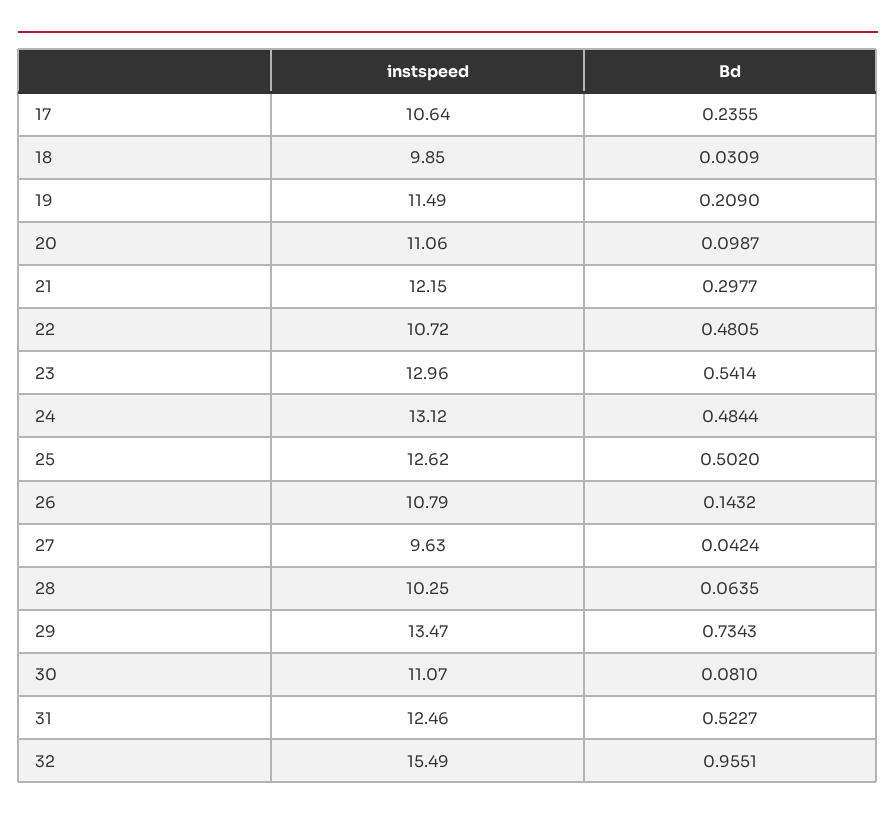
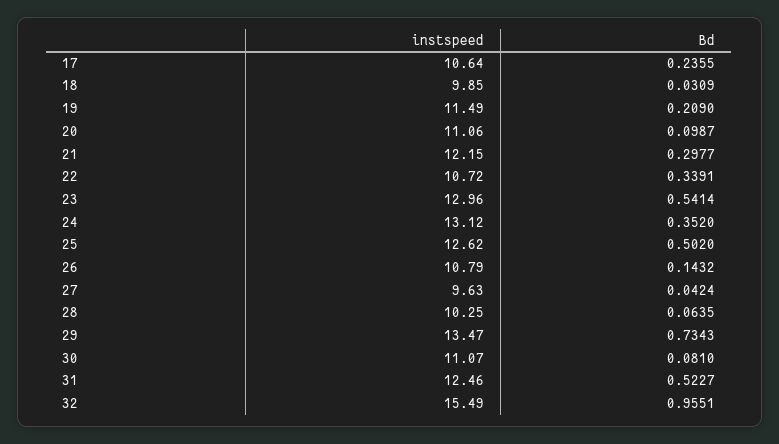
  {
    "instspeed": {
      "17": 10.64,
      "18": 9.85,
      "19": 11.49,
      "20": 11.06,
      "21": 12.15,
      "22": 10.72,
      "23": 12.96,
      "24": 13.12,
      "25": 12.62,
      "26": 10.79,
      "27": 9.63,
      "28": 10.25,
      "29": 13.47,
      "30": 11.07,
      "31": 12.46,
      "32": 15.49
    },
    "Bd": {
      "17": 0.2355,
      "18": 0.0309,
      "19": 0.209,
      "20": 0.0987,
      "21": 0.2977,
-     "22": 0.4805,
+     "22": 0.3391,
      "23": 0.5414,
-     "24": 0.4844,
+     "24": 0.352,
      "25": 0.502,
      "26": 0.1432,
      "27": 0.0424,
      "28": 0.0635,
      "29": 0.7343,
      "30": 0.081,
      "31": 0.5227,
      "32": 0.9551
    }
  }

